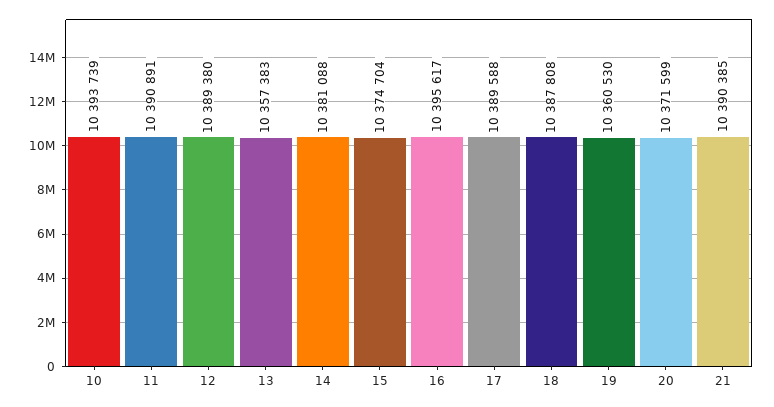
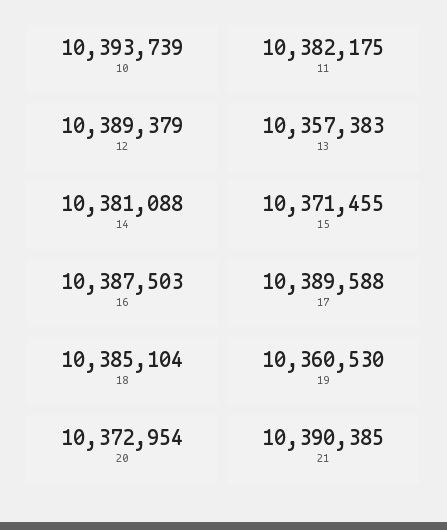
  {
    "10": 10393739,
-   "11": 10390891,
+   "11": 10382175,
-   "12": 10389380,
+   "12": 10389379,
    "13": 10357383,
    "14": 10381088,
-   "15": 10374704,
+   "15": 10371455,
-   "16": 10395617,
+   "16": 10387503,
    "17": 10389588,
-   "18": 10387808,
+   "18": 10385104,
    "19": 10360530,
-   "20": 10371599,
+   "20": 10372954,
    "21": 10390385
  }

